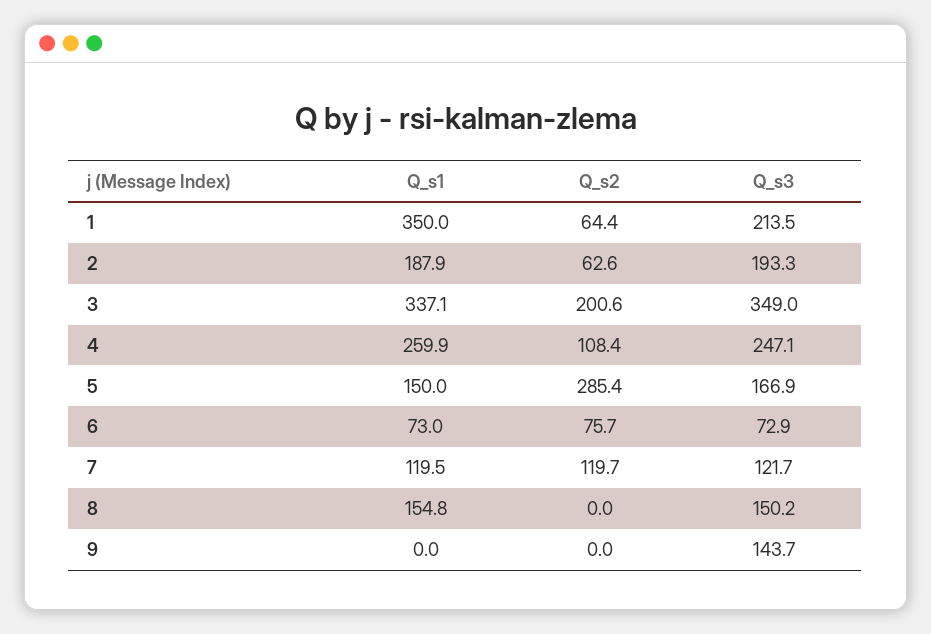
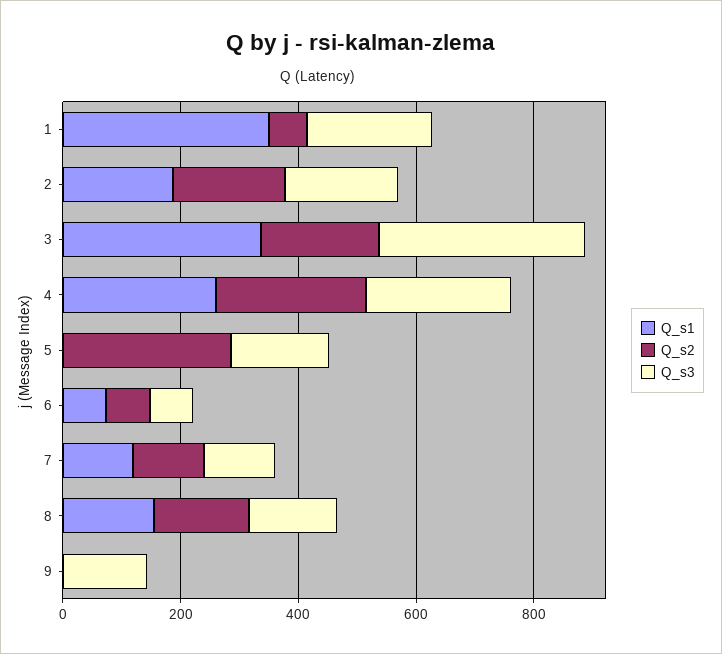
  {
    "Q_s1": {
      "1": 350,
      "2": 187.9,
      "3": 337.1,
      "4": 259.9,
-     "5": 150,
+     "5": 0,
      "6": 73,
      "7": 119.5,
      "8": 154.8,
      "9": 0
    },
    "Q_s2": {
      "1": 64.4,
-     "2": 62.6,
+     "2": 200,
      "3": 200.6,
-     "4": 108.4,
+     "4": 250,
      "5": 285.4,
      "6": 75.7,
      "7": 119.7,
-     "8": 0,
+     "8": 150,
      "9": 0
    },
    "Q_s3": {
      "1": 213.5,
      "2": 193.3,
      "3": 349,
      "4": 247.1,
      "5": 166.9,
      "6": 72.9,
      "7": 121.7,
      "8": 150.2,
      "9": 143.7
    }
  }

